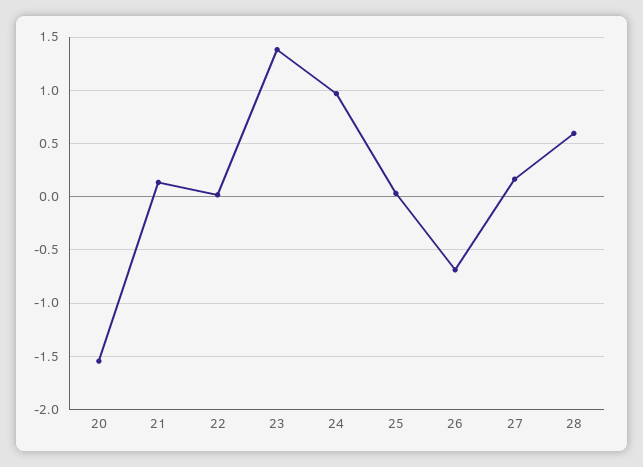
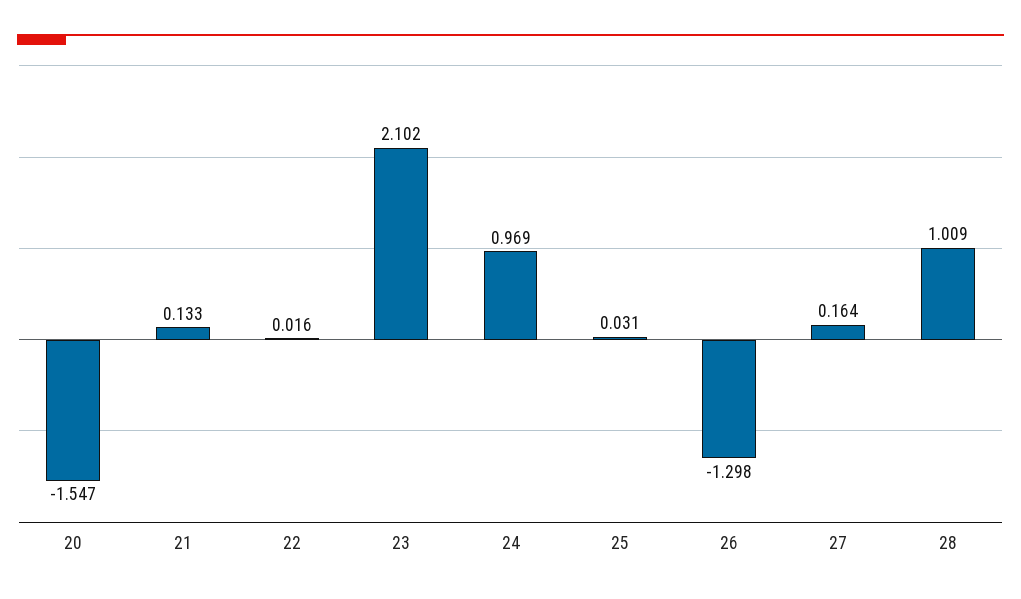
  {
    "20": -1.547,
    "21": 0.133,
    "22": 0.016,
-   "23": 1.4,
+   "23": 2.102,
    "24": 0.969,
    "25": 0.031,
-   "26": -0.7,
+   "26": -1.298,
    "27": 0.164,
-   "28": 0.6
+   "28": 1.009
  }

